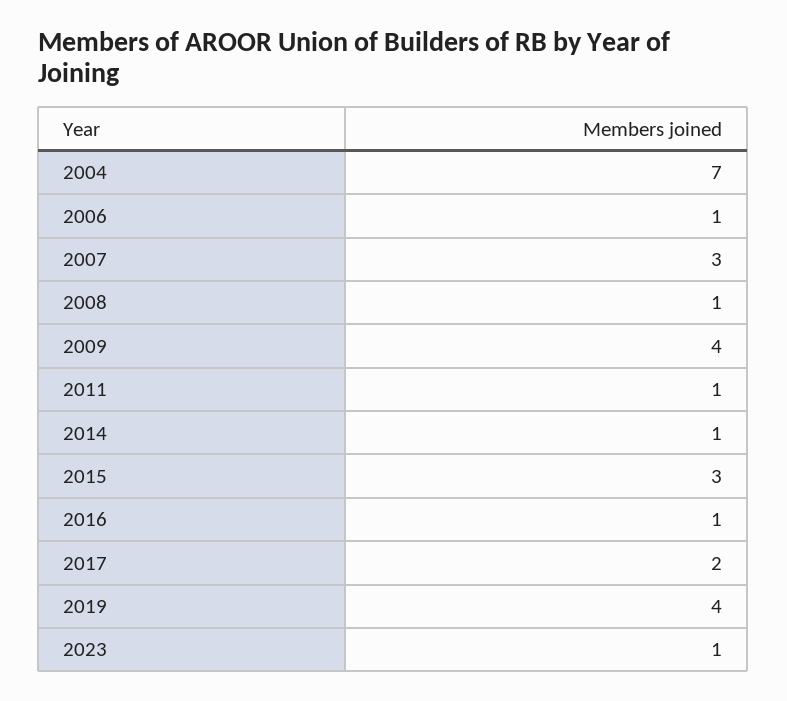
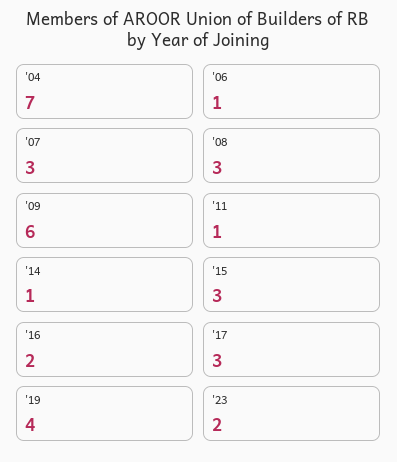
  {
    "2004": 7,
    "2006": 1,
    "2007": 3,
-   "2008": 1,
+   "2008": 3,
-   "2009": 4,
+   "2009": 6,
    "2011": 1,
    "2014": 1,
    "2015": 3,
-   "2016": 1,
+   "2016": 2,
-   "2017": 2,
+   "2017": 3,
    "2019": 4,
-   "2023": 1
+   "2023": 2
  }

